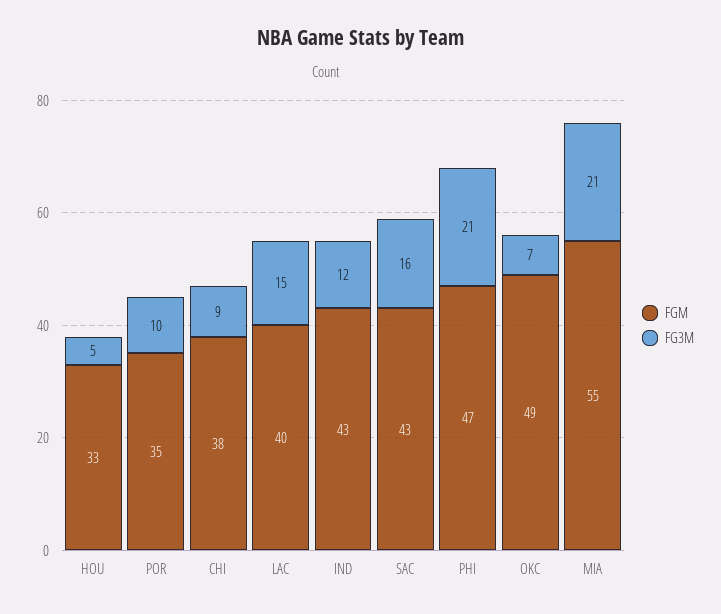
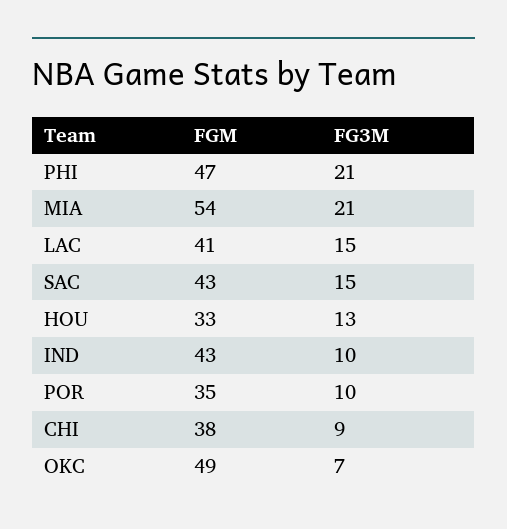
  {
    "FGM": {
      "HOU": 33,
      "POR": 35,
      "CHI": 38,
-     "LAC": 40,
+     "LAC": 41,
      "IND": 43,
      "SAC": 43,
      "PHI": 47,
      "OKC": 49,
-     "MIA": 55
+     "MIA": 54
    },
    "FG3M": {
-     "HOU": 5,
+     "HOU": 13,
      "POR": 10,
      "CHI": 9,
      "LAC": 15,
-     "IND": 12,
+     "IND": 10,
-     "SAC": 16,
+     "SAC": 15,
      "PHI": 21,
      "OKC": 7,
      "MIA": 21
    }
  }

